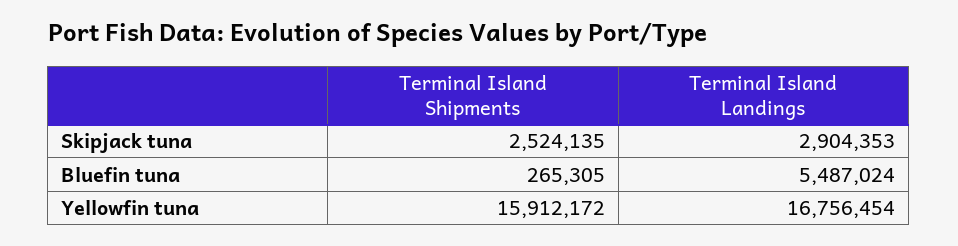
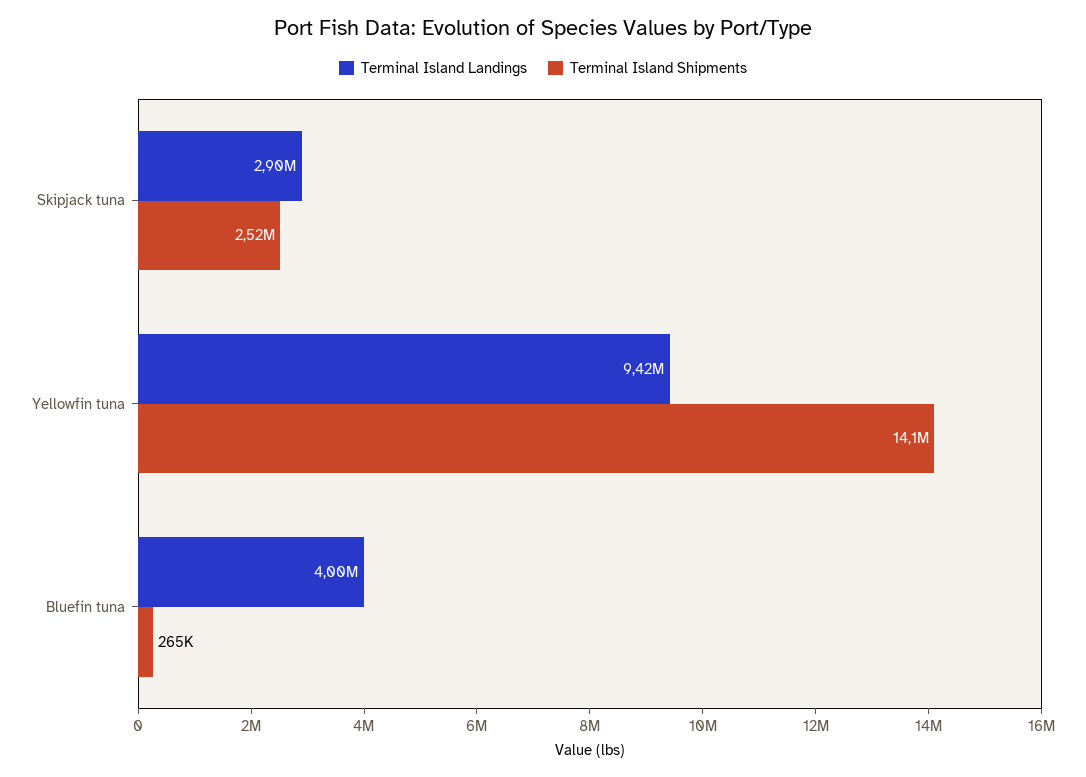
  {
    "Terminal Island Shipments": {
      "Skipjack tuna": 2524135,
      "Bluefin tuna": 265305,
-     "Yellowfin tuna": 15912172
+     "Yellowfin tuna": 14100000
    },
    "Terminal Island Landings": {
      "Skipjack tuna": 2904353,
-     "Bluefin tuna": 5487024,
+     "Bluefin tuna": 4000000,
-     "Yellowfin tuna": 16756454
+     "Yellowfin tuna": 9420000
    }
  }

